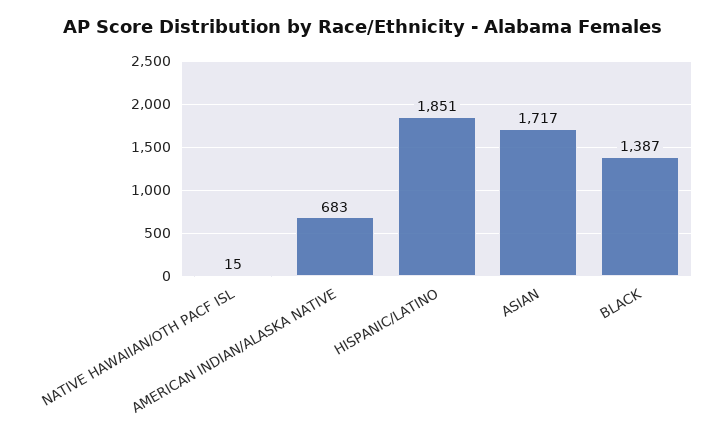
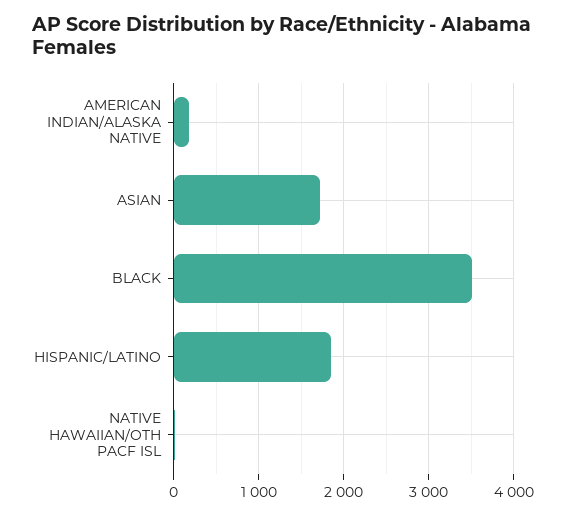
  {
    "NATIVE HAWAIIAN/OTH PACF ISL": 15,
-   "AMERICAN INDIAN/ALASKA NATIVE": 683,
+   "AMERICAN INDIAN/ALASKA NATIVE": 200,
    "HISPANIC/LATINO": 1851,
    "ASIAN": 1717,
-   "BLACK": 1387
+   "BLACK": 3500
  }

